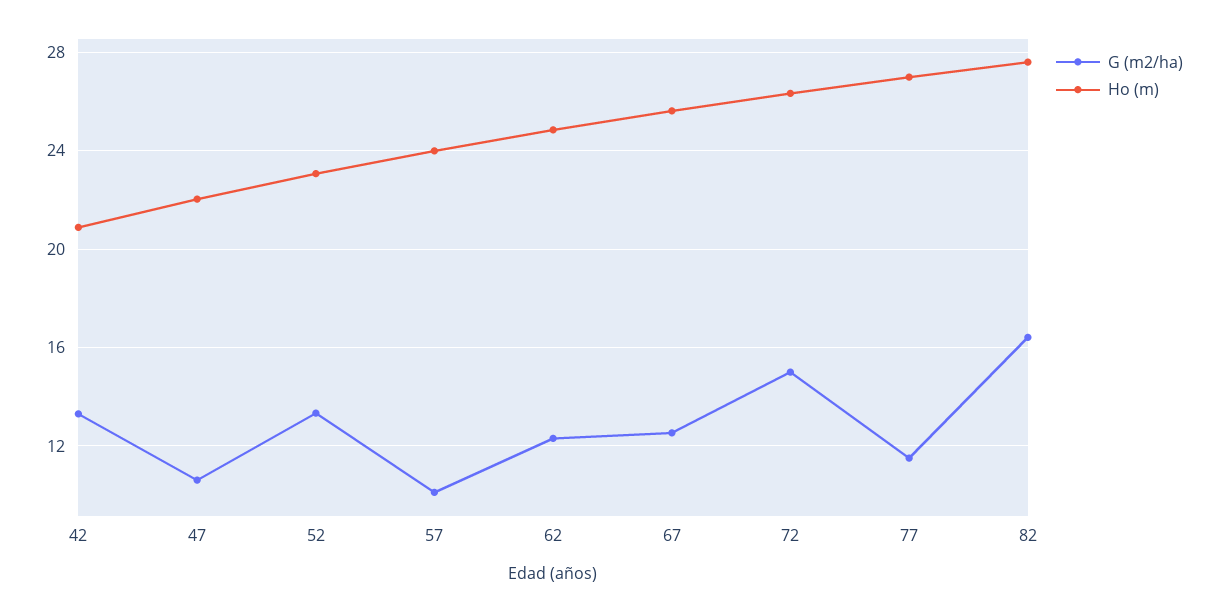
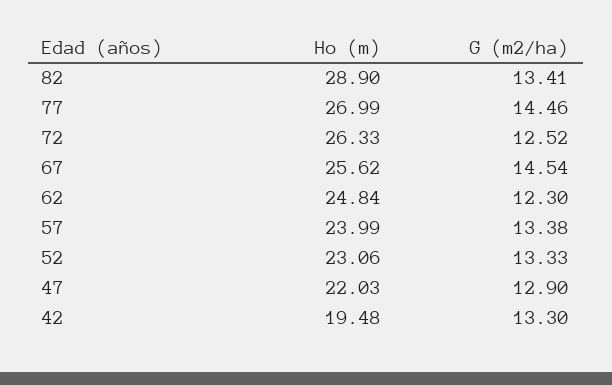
  {
    "G (m2/ha)": {
      "42": 13.3,
-     "47": 10.5,
+     "47": 12.9,
      "52": 13.33,
-     "57": 10,
+     "57": 13.38,
      "62": 12.3,
-     "67": 12.5,
+     "67": 14.54,
-     "72": 15,
+     "72": 12.52,
-     "77": 11.5,
+     "77": 14.46,
-     "82": 16.5
+     "82": 13.41
    },
    "Ho (m)": {
-     "42": 21,
+     "42": 19.48,
      "47": 22.03,
      "52": 23.06,
      "57": 23.99,
      "62": 24.84,
      "67": 25.62,
      "72": 26.33,
      "77": 26.99,
-     "82": 27.5
+     "82": 28.9
    }
  }

